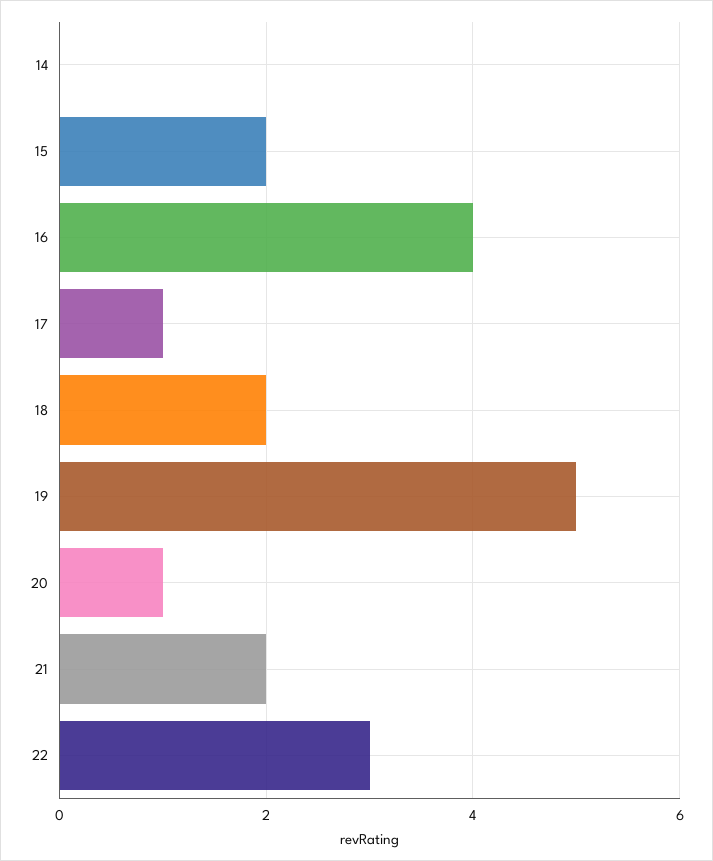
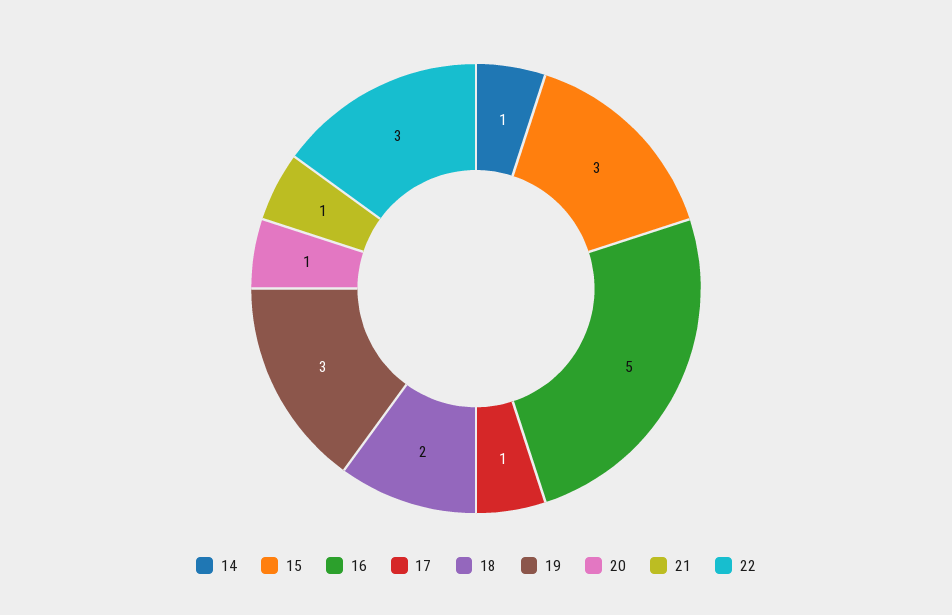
  {
-   "14": 0,
+   "14": 1,
-   "15": 2,
+   "15": 3,
-   "16": 4,
+   "16": 5,
    "17": 1,
    "18": 2,
-   "19": 5,
+   "19": 3,
    "20": 1,
-   "21": 2,
+   "21": 1,
    "22": 3
  }

